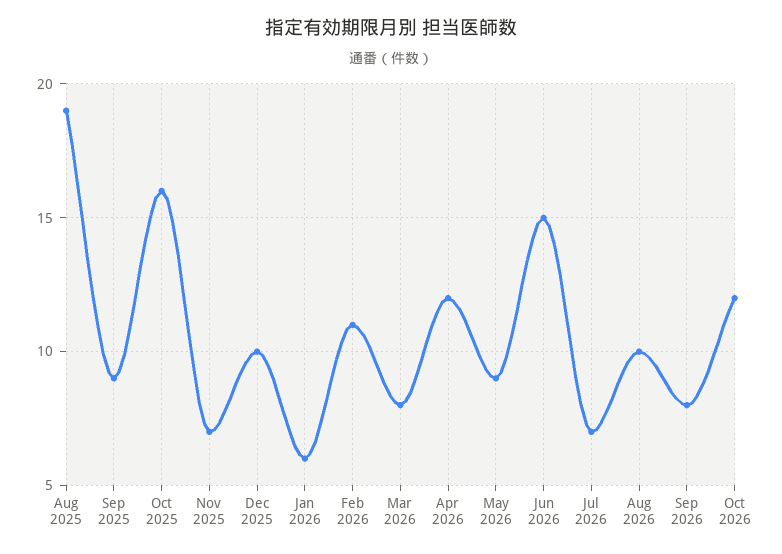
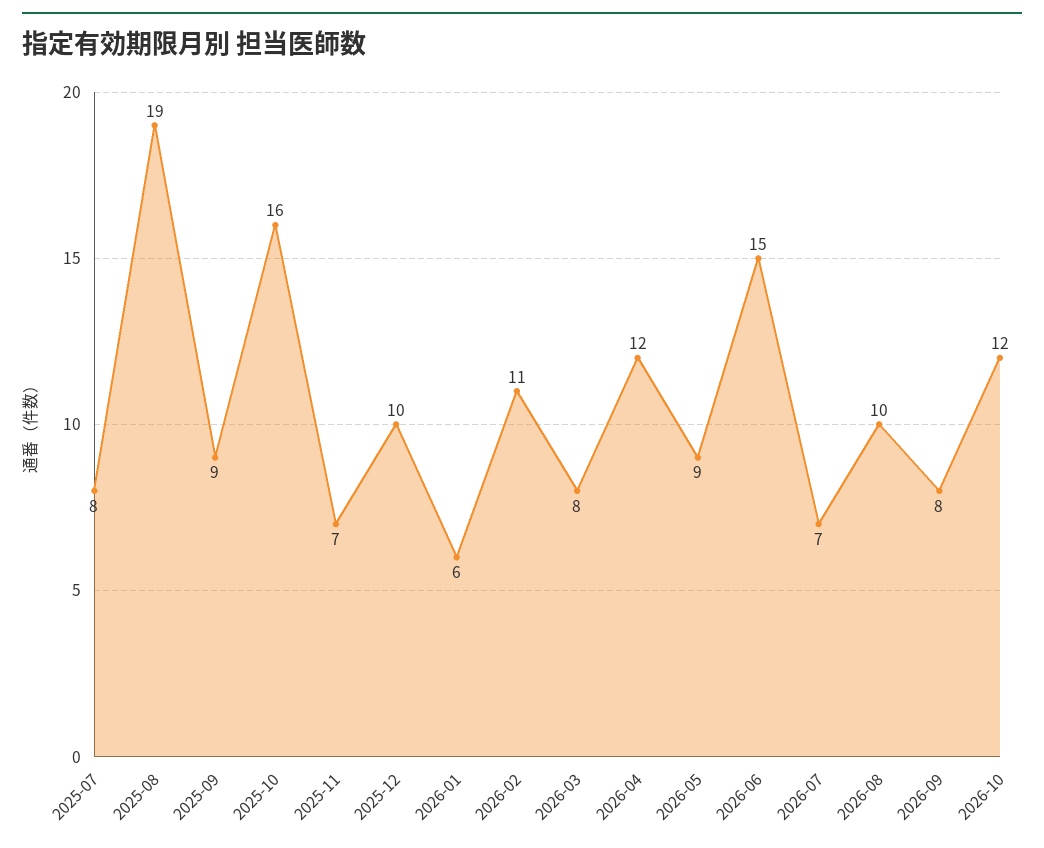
  {
    "Aug 2025": 19,
    "Sep 2025": 9,
    "Oct 2025": 16,
    "Nov 2025": 7,
    "Dec 2025": 10,
    "Jan 2026": 6,
    "Feb 2026": 11,
    "Mar 2026": 8,
    "Apr 2026": 12,
    "May 2026": 9,
    "Jun 2026": 15,
    "Jul 2026": 7,
    "Aug 2026": 10,
    "Sep 2026": 8,
-   "Oct 2026": 12
+   "Oct 2026": 12,
+   "2025-07": 8
  }

